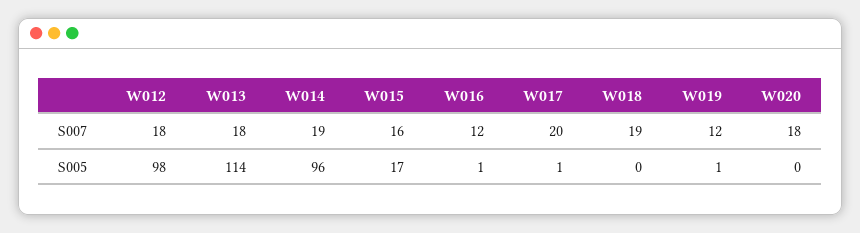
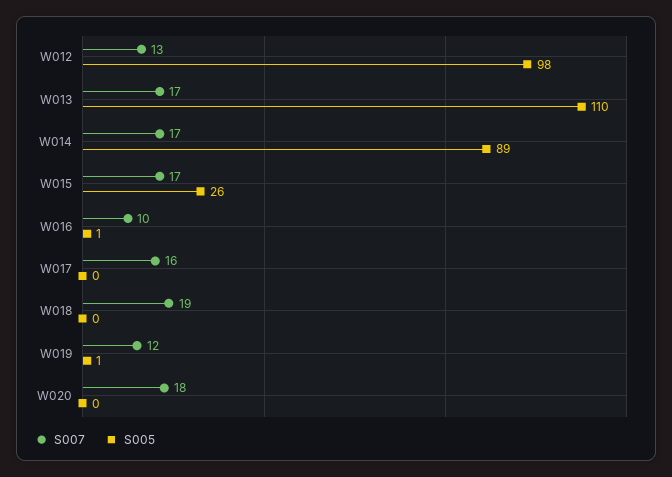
  {
    "S007": {
-     "W012": 18,
+     "W012": 13,
-     "W013": 18,
+     "W013": 17,
-     "W014": 19,
+     "W014": 17,
-     "W015": 16,
+     "W015": 17,
-     "W016": 12,
+     "W016": 10,
-     "W017": 20,
+     "W017": 16,
      "W018": 19,
      "W019": 12,
      "W020": 18
    },
    "S005": {
      "W012": 98,
-     "W013": 114,
+     "W013": 110,
-     "W014": 96,
+     "W014": 89,
-     "W015": 17,
+     "W015": 26,
      "W016": 1,
-     "W017": 1,
+     "W017": 0,
      "W018": 0,
      "W019": 1,
      "W020": 0
    }
  }

